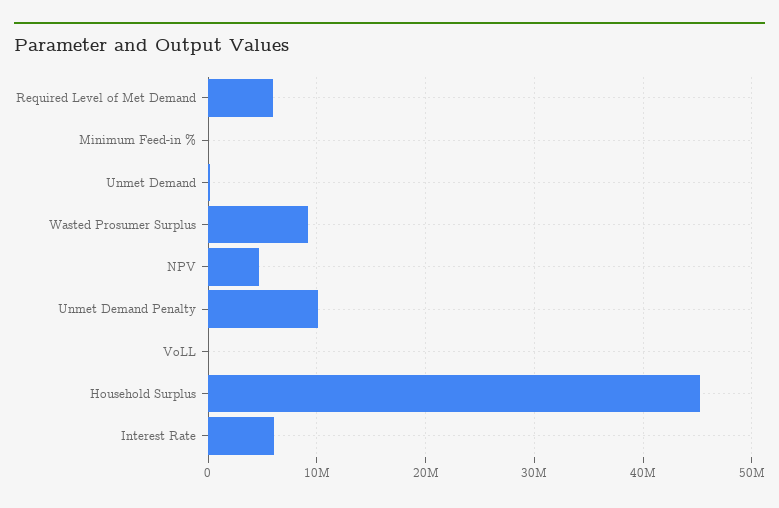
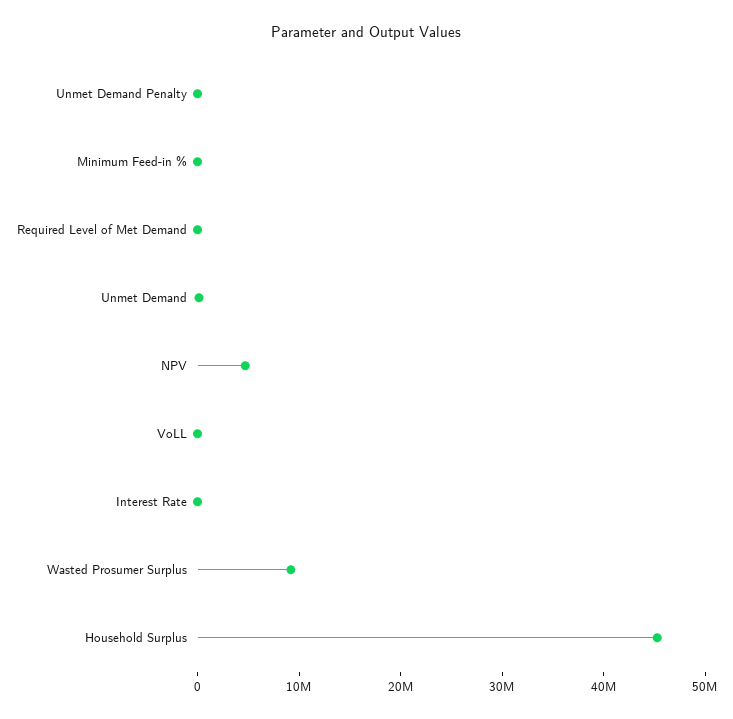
  {
-   "Required Level of Met Demand": 6000000,
+   "Required Level of Met Demand": 0,
    "Minimum Feed-in %": 0,
    "Unmet Demand": 0,
    "Wasted Prosumer Surplus": 9000000,
    "NPV": 5000000,
-   "Unmet Demand Penalty": 10000000,
+   "Unmet Demand Penalty": 0,
    "VoLL": 0,
    "Household Surplus": 45000000,
-   "Interest Rate": 6000000
+   "Interest Rate": 0
  }

